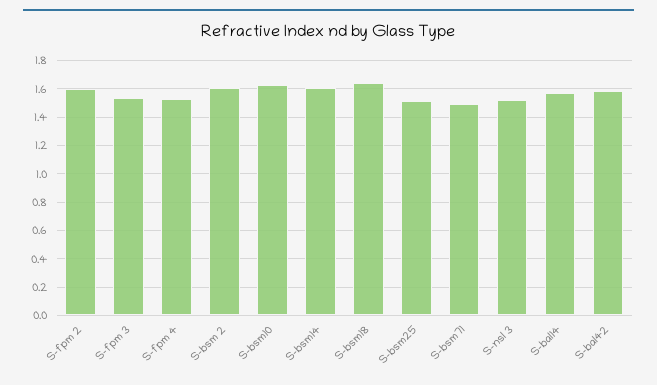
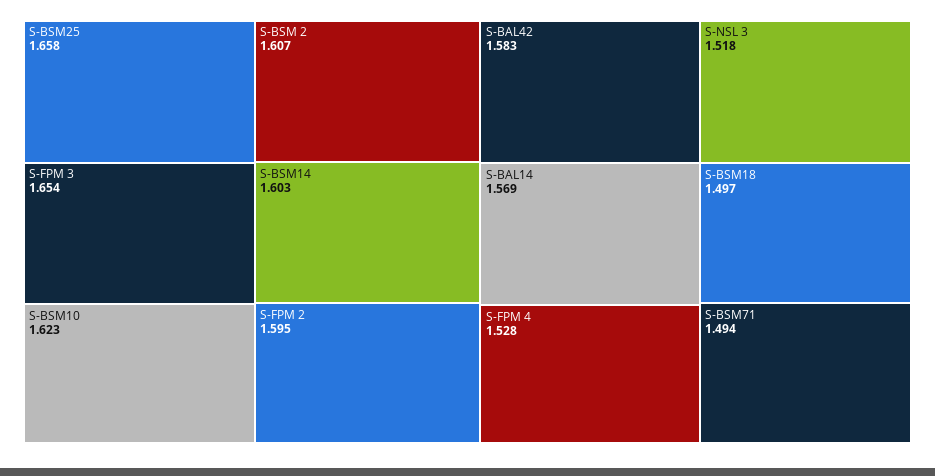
  {
    "S-fpm 2": 1.595,
-   "S-fpm 3": 1.55,
+   "S-fpm 3": 1.654,
    "S-fpm 4": 1.528,
    "S-bsm 2": 1.607,
    "S-bsm10": 1.623,
    "S-bsm14": 1.603,
-   "S-bsm18": 1.65,
+   "S-bsm18": 1.497,
-   "S-bsm25": 1.5,
+   "S-bsm25": 1.658,
    "S-bsm71": 1.494,
    "S-nsl 3": 1.518,
    "S-bal14": 1.569,
    "S-bal42": 1.583
  }

